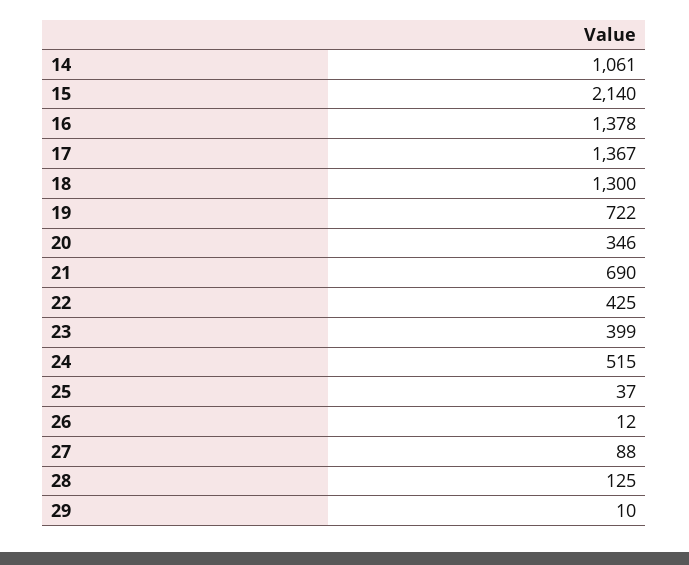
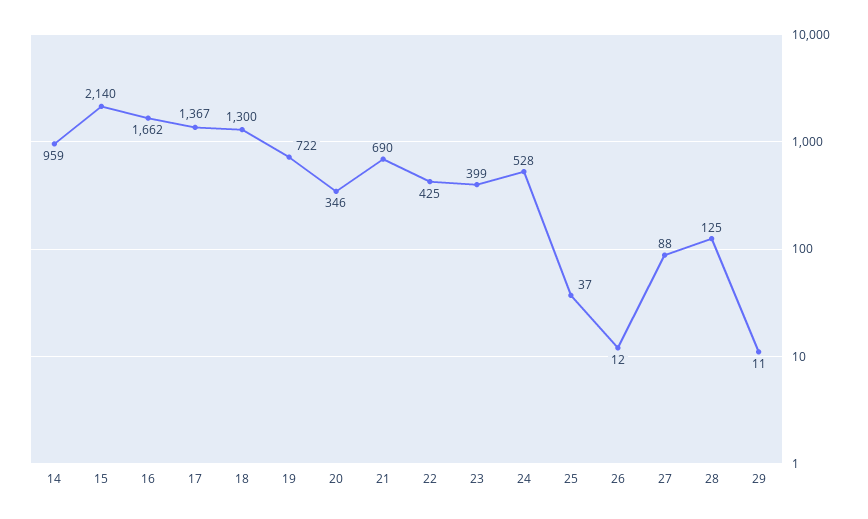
  {
-   "14": 1061,
+   "14": 959,
    "15": 2140,
-   "16": 1378,
+   "16": 1662,
    "17": 1367,
    "18": 1300,
    "19": 722,
    "20": 346,
    "21": 690,
    "22": 425,
    "23": 399,
-   "24": 515,
+   "24": 528,
    "25": 37,
    "26": 12,
    "27": 88,
    "28": 125,
-   "29": 10
+   "29": 11
  }

